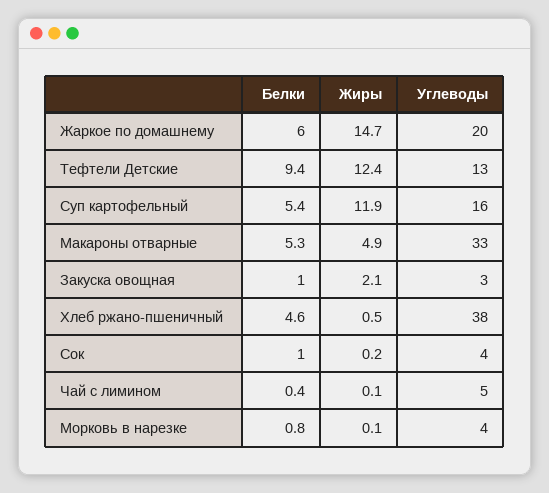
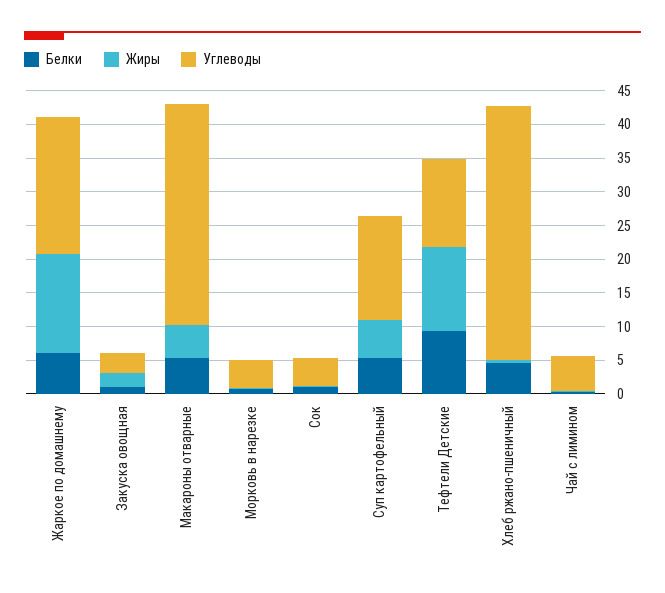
  {
    "Белки": {
      "Жаркое по домашнему": 6,
      "Тефтели Детские": 9.4,
      "Суп картофельный": 5.4,
      "Макароны отварные": 5.3,
      "Закуска овощная": 1,
      "Хлеб ржано-пшеничный": 4.6,
      "Сок": 1,
      "Чай с лимином": 0.4,
      "Морковь в нарезке": 0.8
    },
    "Жиры": {
      "Жаркое по домашнему": 14.7,
      "Тефтели Детские": 12.4,
-     "Суп картофельный": 11.9,
+     "Суп картофельный": 5,
      "Макароны отварные": 4.9,
      "Закуска овощная": 2.1,
      "Хлеб ржано-пшеничный": 0.5,
      "Сок": 0.2,
      "Чай с лимином": 0.1,
      "Морковь в нарезке": 0.1
    },
    "Углеводы": {
      "Жаркое по домашнему": 20,
      "Тефтели Детские": 13,
      "Суп картофельный": 16,
      "Макароны отварные": 33,
      "Закуска овощная": 3,
      "Хлеб ржано-пшеничный": 38,
      "Сок": 4,
      "Чай с лимином": 5,
      "Морковь в нарезке": 4
    }
  }

